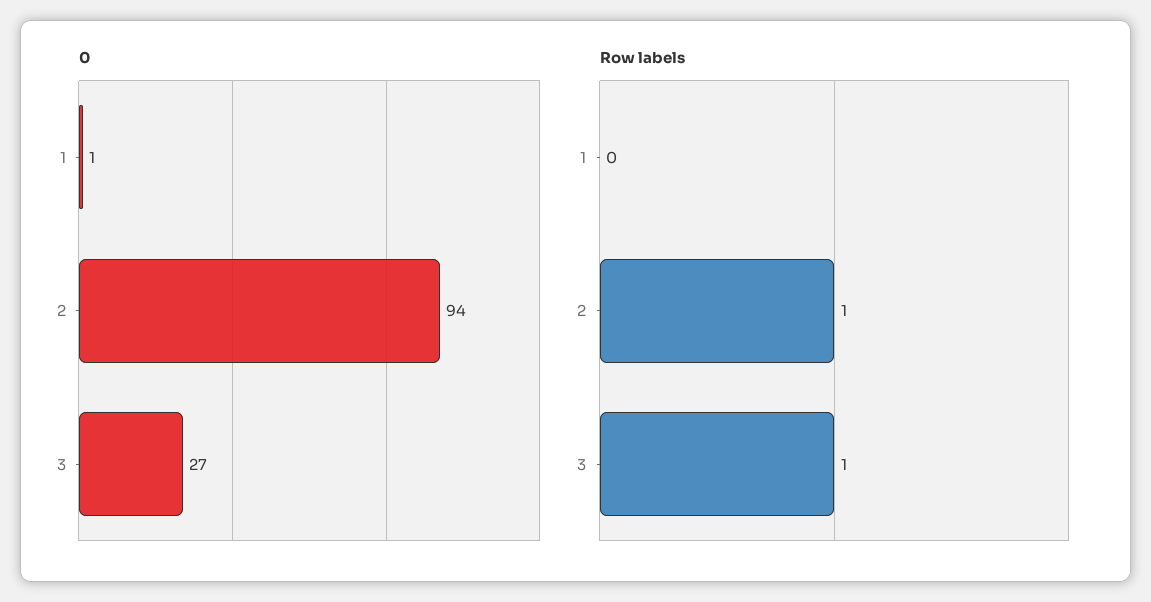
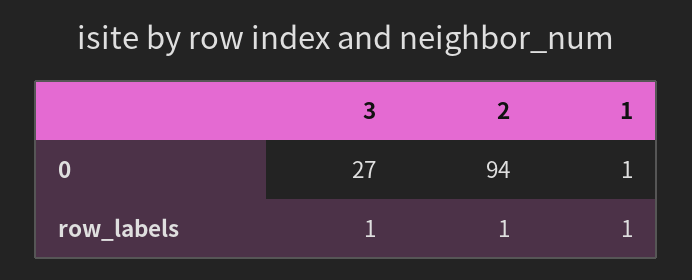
  {
    "0": {
      "1": 1,
      "2": 94,
      "3": 27
    },
    "Row labels": {
-     "1": 0,
+     "1": 1,
      "2": 1,
      "3": 1
    }
  }

